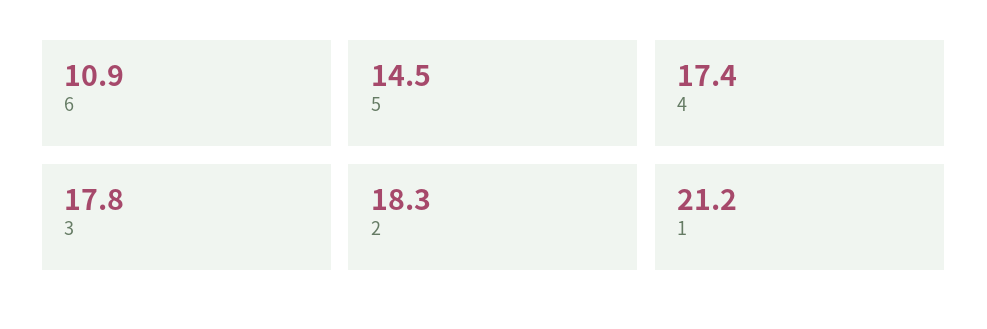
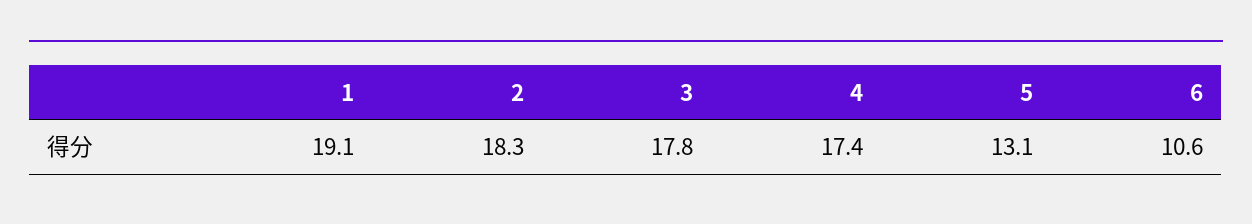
  {
-   "6": 10.9,
+   "6": 10.6,
-   "5": 14.5,
+   "5": 13.1,
    "4": 17.4,
    "3": 17.8,
    "2": 18.3,
-   "1": 21.2
+   "1": 19.1
  }

